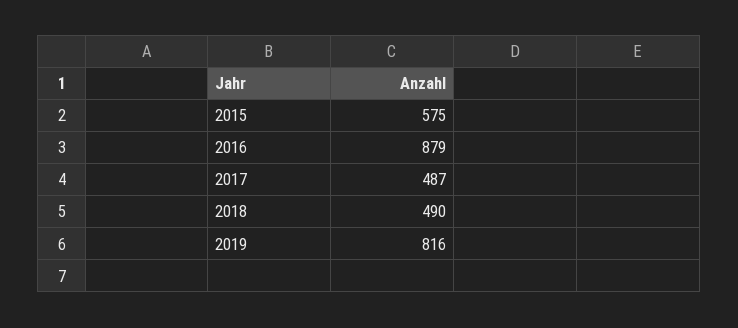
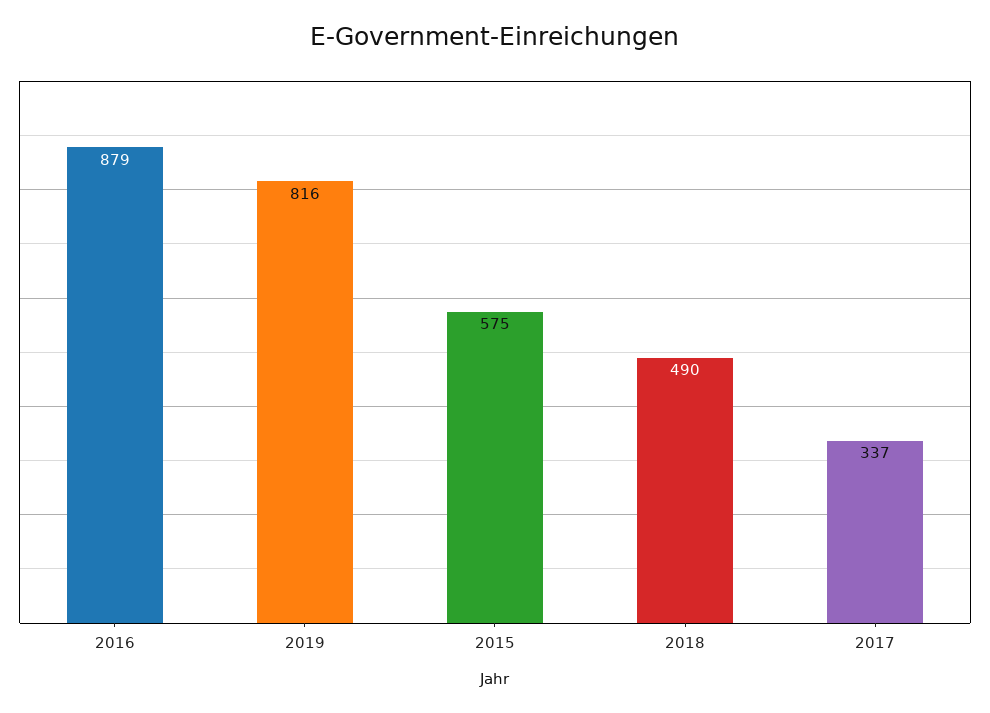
  {
    "2015": 575,
    "2016": 879,
-   "2017": 487,
+   "2017": 337,
    "2018": 490,
    "2019": 816
  }

